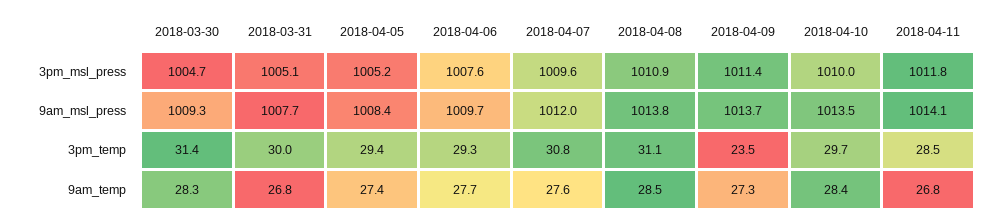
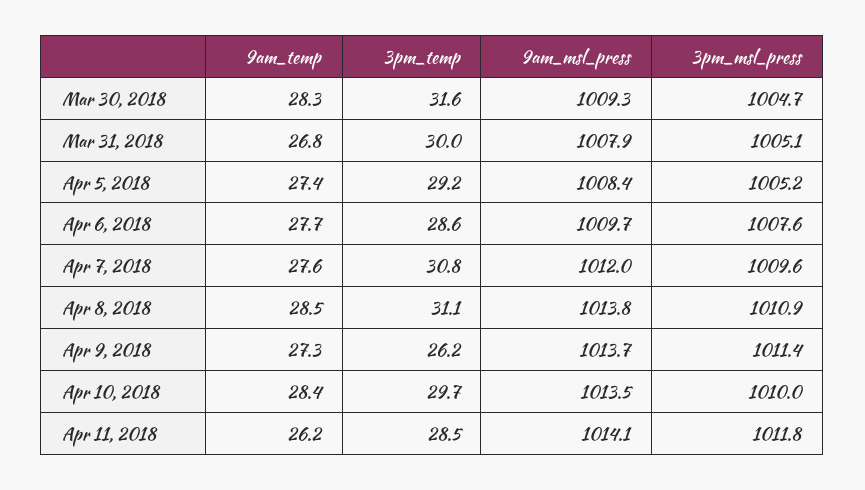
  {
    "2018-03-30": {
      "3pm_msl_press": 1004.7,
      "9am_msl_press": 1009.3,
-     "3pm_temp": 31.4,
+     "3pm_temp": 31.6,
      "9am_temp": 28.3
    },
    "2018-03-31": {
      "3pm_msl_press": 1005.1,
-     "9am_msl_press": 1007.7,
+     "9am_msl_press": 1007.9,
      "3pm_temp": 30,
      "9am_temp": 26.8
    },
    "2018-04-05": {
      "3pm_msl_press": 1005.2,
      "9am_msl_press": 1008.4,
-     "3pm_temp": 29.4,
+     "3pm_temp": 29.2,
      "9am_temp": 27.4
    },
    "2018-04-06": {
      "3pm_msl_press": 1007.6,
      "9am_msl_press": 1009.7,
-     "3pm_temp": 29.3,
+     "3pm_temp": 28.6,
      "9am_temp": 27.7
    },
    "2018-04-07": {
      "3pm_msl_press": 1009.6,
      "9am_msl_press": 1012,
      "3pm_temp": 30.8,
      "9am_temp": 27.6
    },
    "2018-04-08": {
      "3pm_msl_press": 1010.9,
      "9am_msl_press": 1013.8,
      "3pm_temp": 31.1,
      "9am_temp": 28.5
    },
    "2018-04-09": {
      "3pm_msl_press": 1011.4,
      "9am_msl_press": 1013.7,
-     "3pm_temp": 23.5,
+     "3pm_temp": 26.2,
      "9am_temp": 27.3
    },
    "2018-04-10": {
      "3pm_msl_press": 1010,
      "9am_msl_press": 1013.5,
      "3pm_temp": 29.7,
      "9am_temp": 28.4
    },
    "2018-04-11": {
      "3pm_msl_press": 1011.8,
      "9am_msl_press": 1014.1,
      "3pm_temp": 28.5,
-     "9am_temp": 26.8
+     "9am_temp": 26.2
    }
  }

